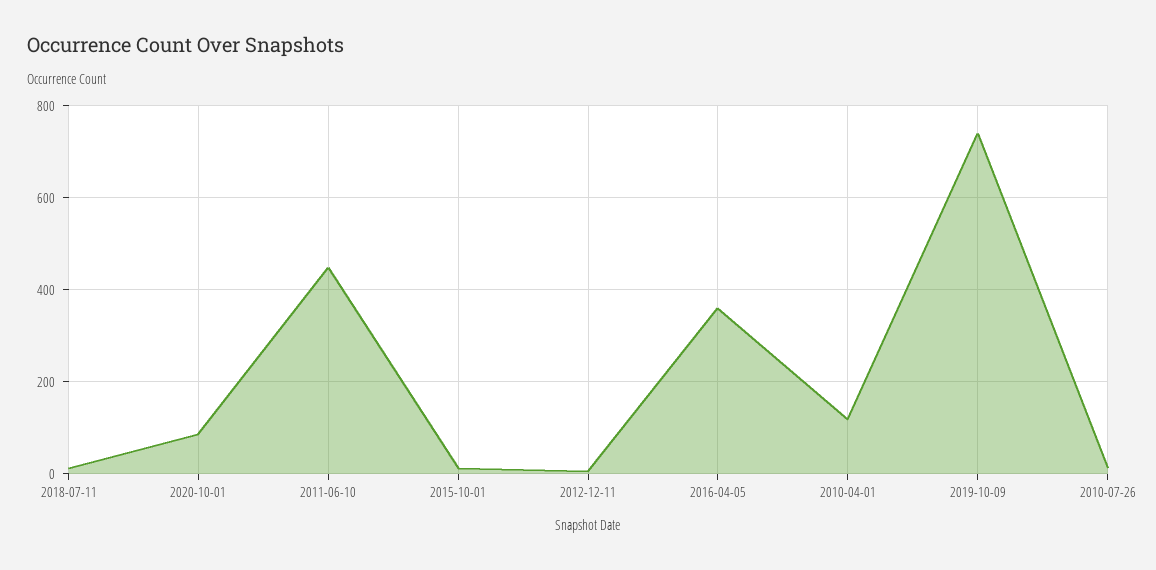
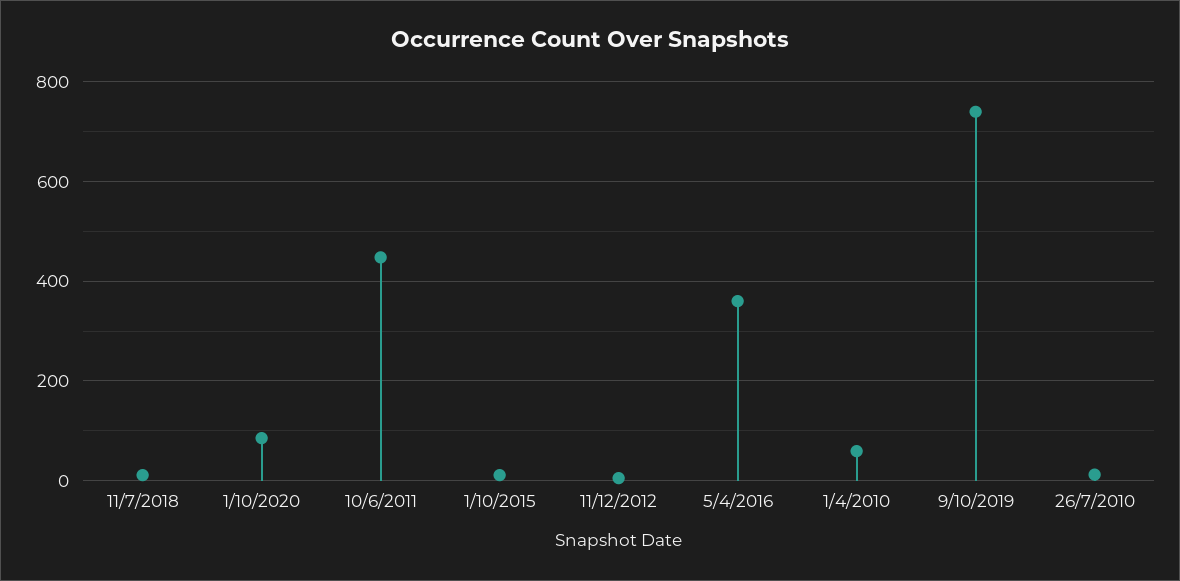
  {
    "2018-07-11": 20,
    "2020-10-01": 80,
    "2011-06-10": 440,
    "2015-10-01": 20,
    "2012-12-11": 0,
    "2016-04-05": 360,
-   "2010-04-01": 120,
+   "2010-04-01": 60,
    "2019-10-09": 740,
    "2010-07-26": 20
  }

